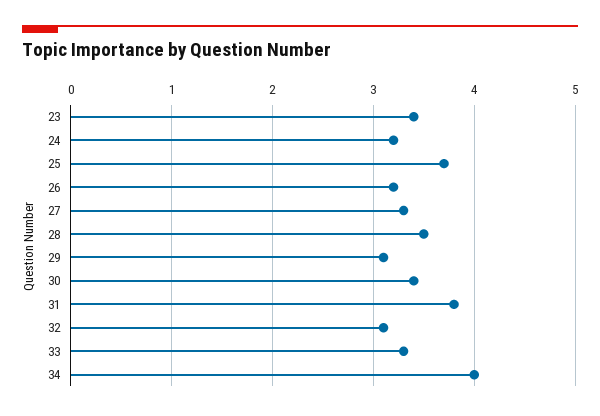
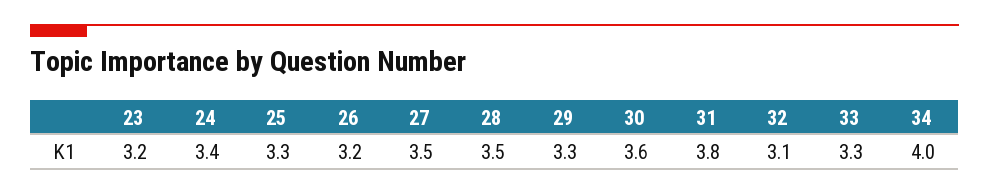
  {
-   "23": 3.4,
+   "23": 3.2,
-   "24": 3.2,
+   "24": 3.4,
-   "25": 3.7,
+   "25": 3.3,
    "26": 3.2,
-   "27": 3.3,
+   "27": 3.5,
    "28": 3.5,
-   "29": 3.1,
+   "29": 3.3,
-   "30": 3.4,
+   "30": 3.6,
    "31": 3.8,
    "32": 3.1,
    "33": 3.3,
    "34": 4
  }

